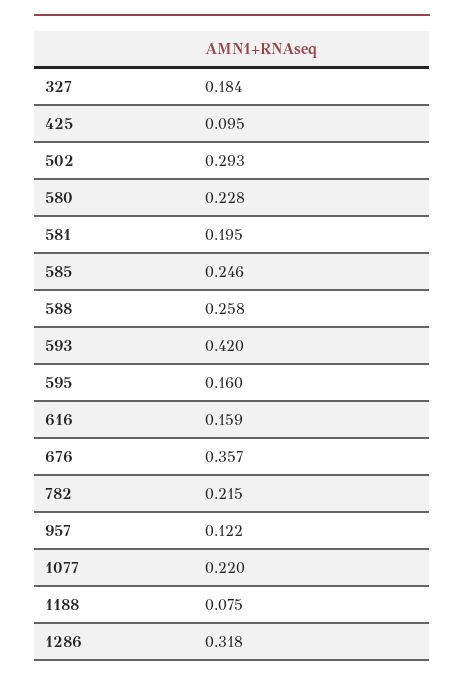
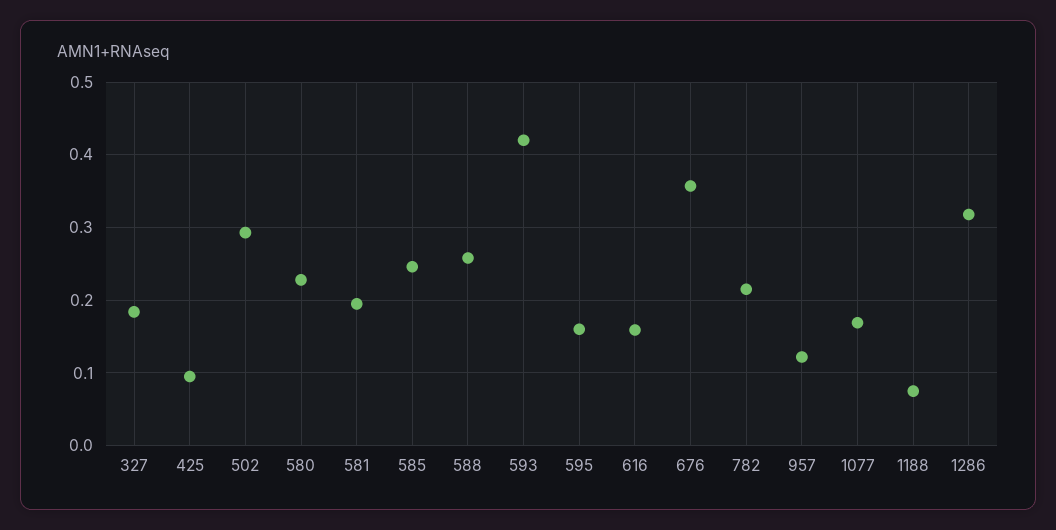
  {
    "327": 0.184,
    "425": 0.095,
    "502": 0.293,
    "580": 0.228,
    "581": 0.195,
    "585": 0.246,
    "588": 0.258,
    "593": 0.42,
    "595": 0.16,
    "616": 0.159,
    "676": 0.357,
    "782": 0.215,
    "957": 0.122,
-   "1077": 0.22,
+   "1077": 0.17,
    "1188": 0.075,
    "1286": 0.318
  }

